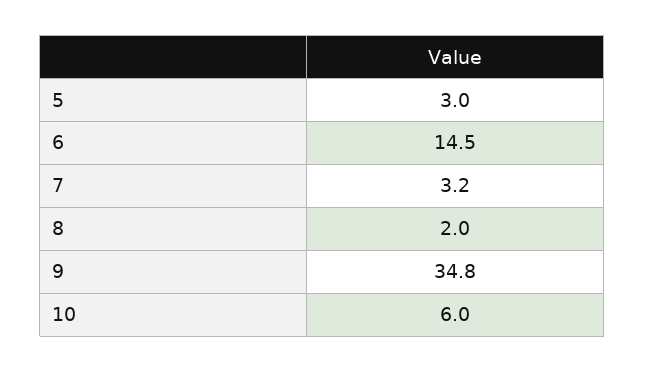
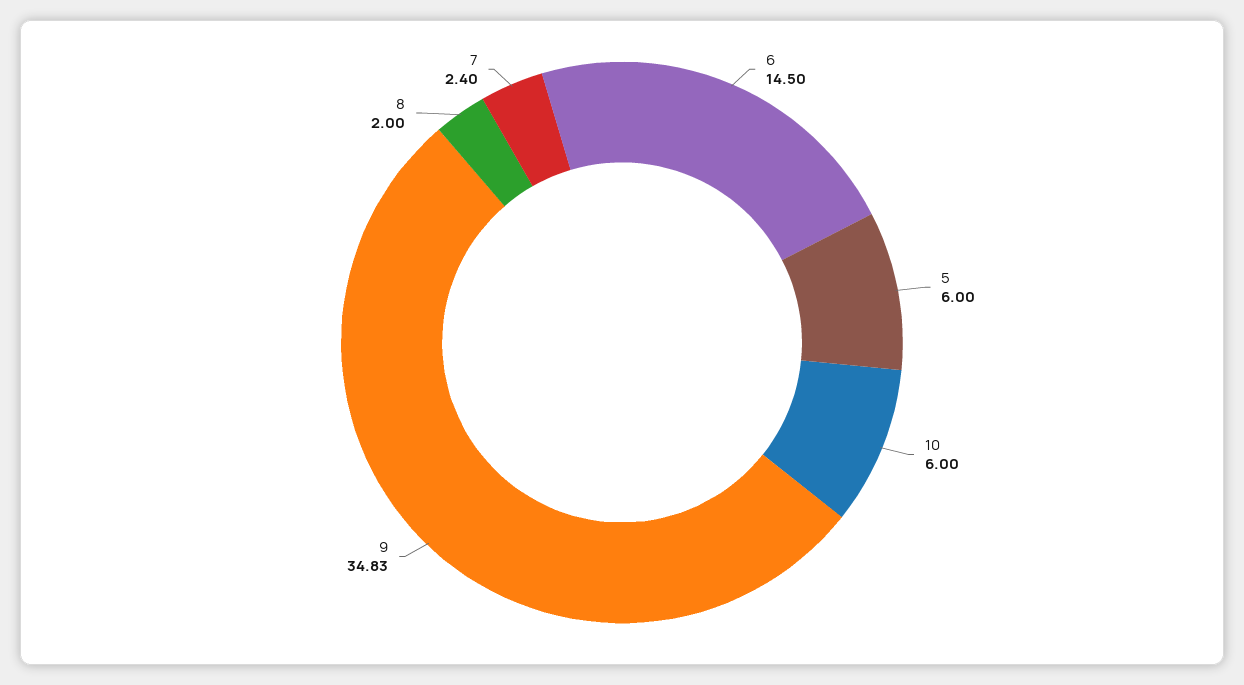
  {
-   "5": 3,
+   "5": 6,
    "6": 14.5,
-   "7": 3.2,
+   "7": 2.4,
    "8": 2,
    "9": 34.83,
    "10": 6
  }

